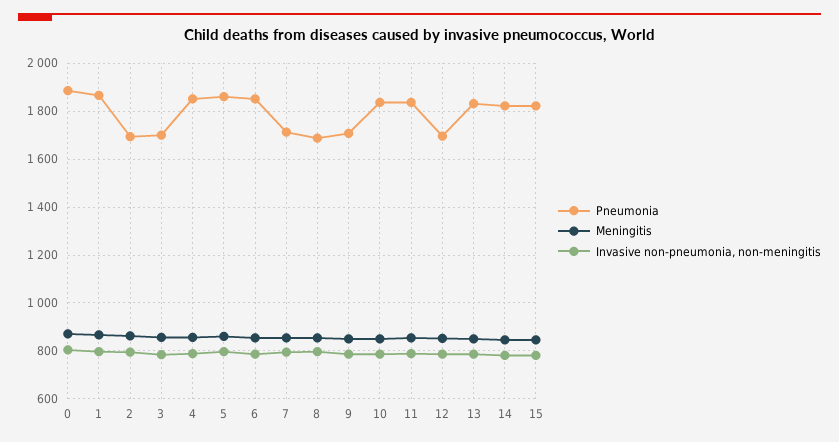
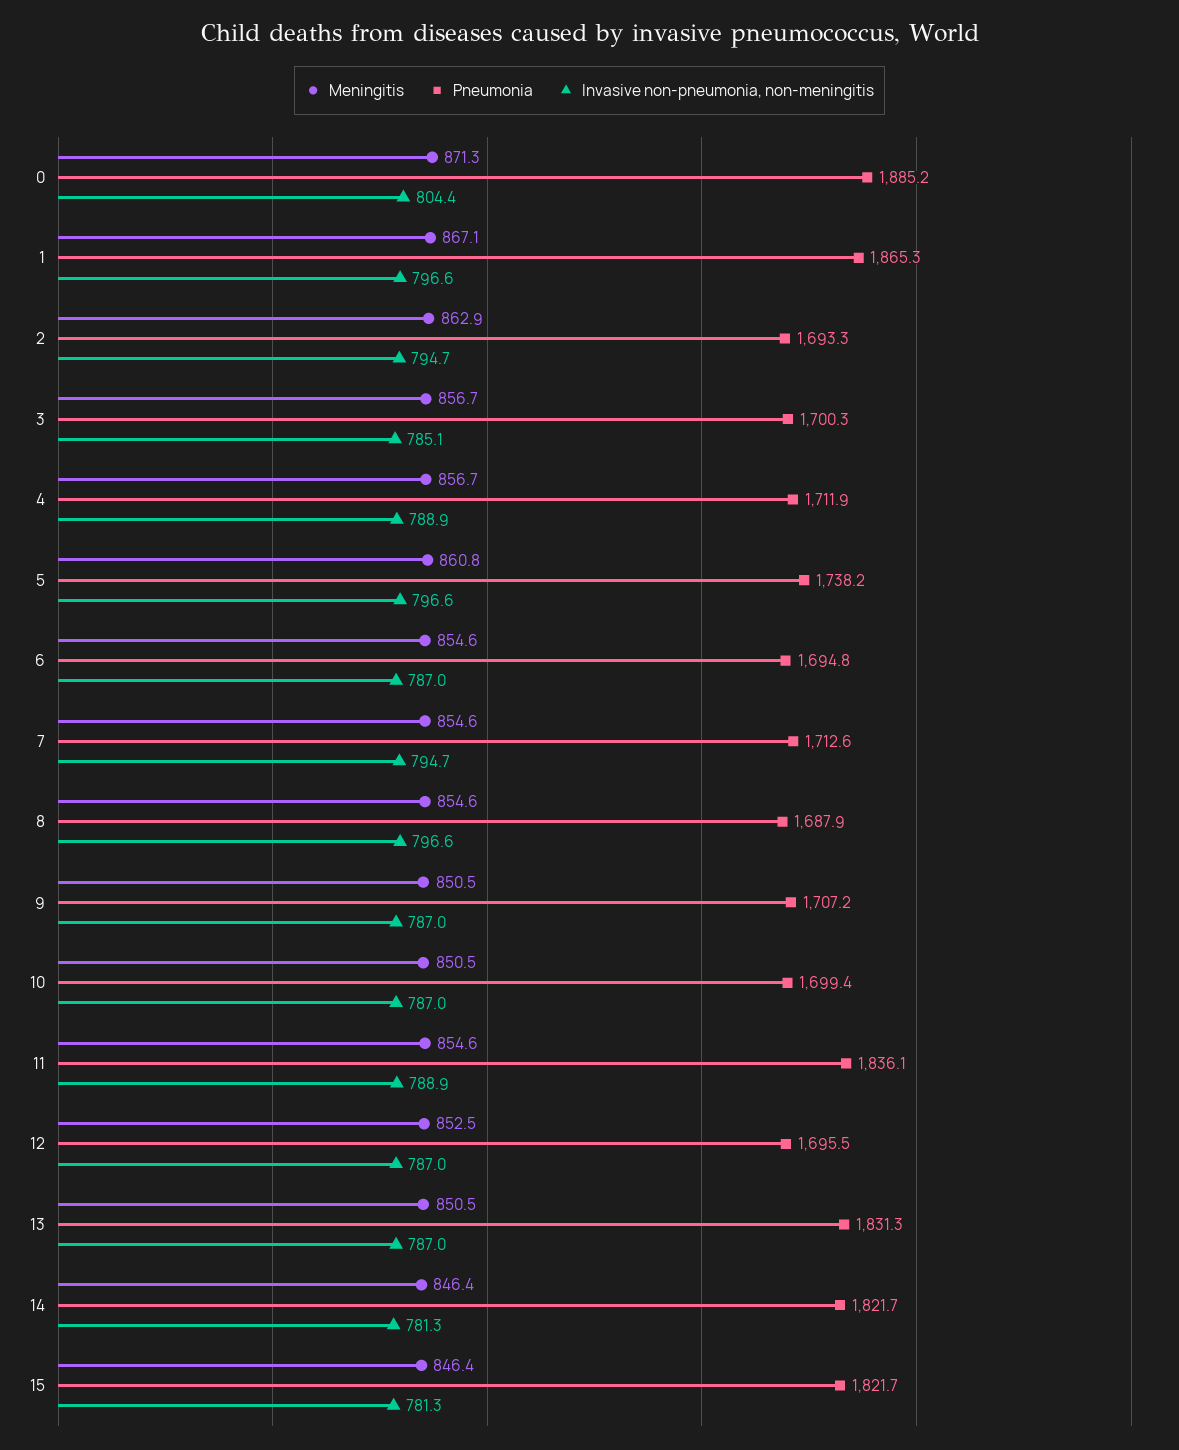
  {
    "Pneumonia": {
      "0": 1885.2,
      "1": 1865.3,
      "2": 1693.3,
      "3": 1700.3,
-     "4": 1850,
+     "4": 1711.9,
-     "5": 1850,
+     "5": 1738.2,
-     "6": 1850,
+     "6": 1694.8,
      "7": 1712.6,
      "8": 1687.9,
      "9": 1707.2,
-     "10": 1850,
+     "10": 1699.4,
      "11": 1836.1,
      "12": 1695.5,
      "13": 1831.3,
      "14": 1821.7,
      "15": 1821.7
    },
    "Meningitis": {
      "0": 871.3,
      "1": 867.1,
      "2": 862.9,
      "3": 856.7,
      "4": 856.7,
      "5": 860.8,
      "6": 854.6,
      "7": 854.6,
      "8": 854.6,
      "9": 850.5,
      "10": 850.5,
      "11": 854.6,
      "12": 852.5,
      "13": 850.5,
      "14": 846.4,
      "15": 846.4
    },
    "Invasive non-pneumonia, non-meningitis": {
      "0": 804.4,
      "1": 796.6,
      "2": 794.7,
      "3": 785.1,
      "4": 788.9,
      "5": 796.6,
      "6": 787,
      "7": 794.7,
      "8": 796.6,
      "9": 787,
      "10": 787,
      "11": 788.9,
      "12": 787,
      "13": 787,
      "14": 781.3,
      "15": 781.3
    }
  }

